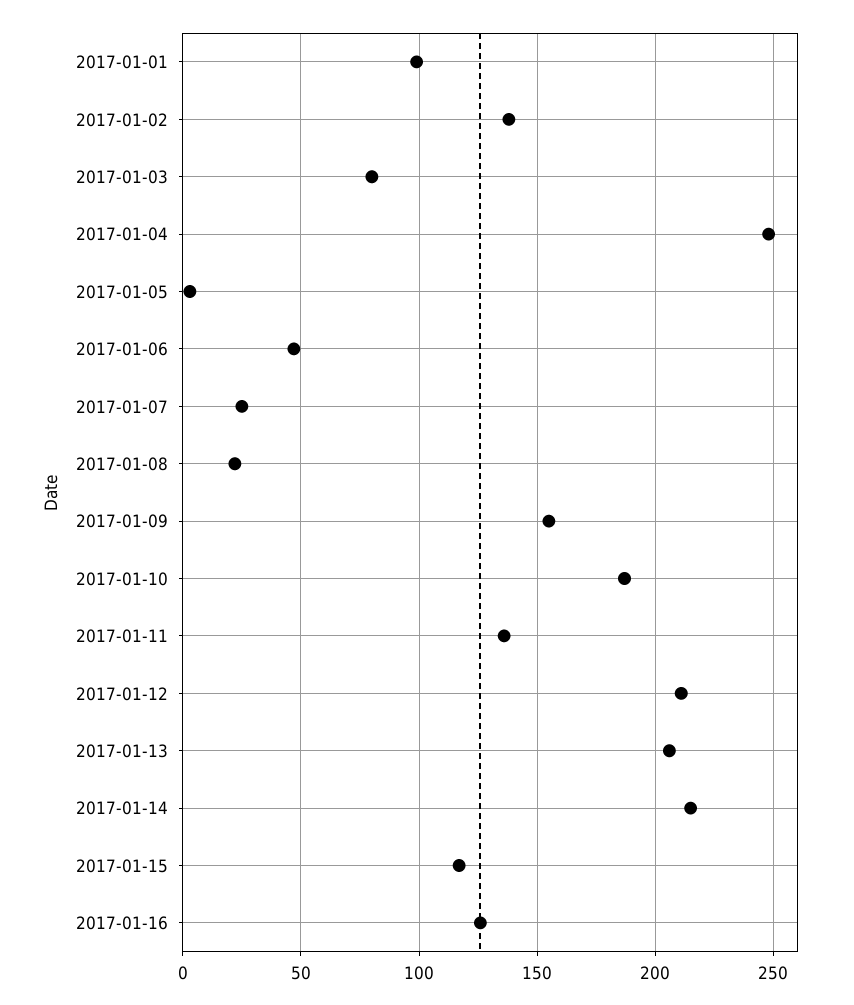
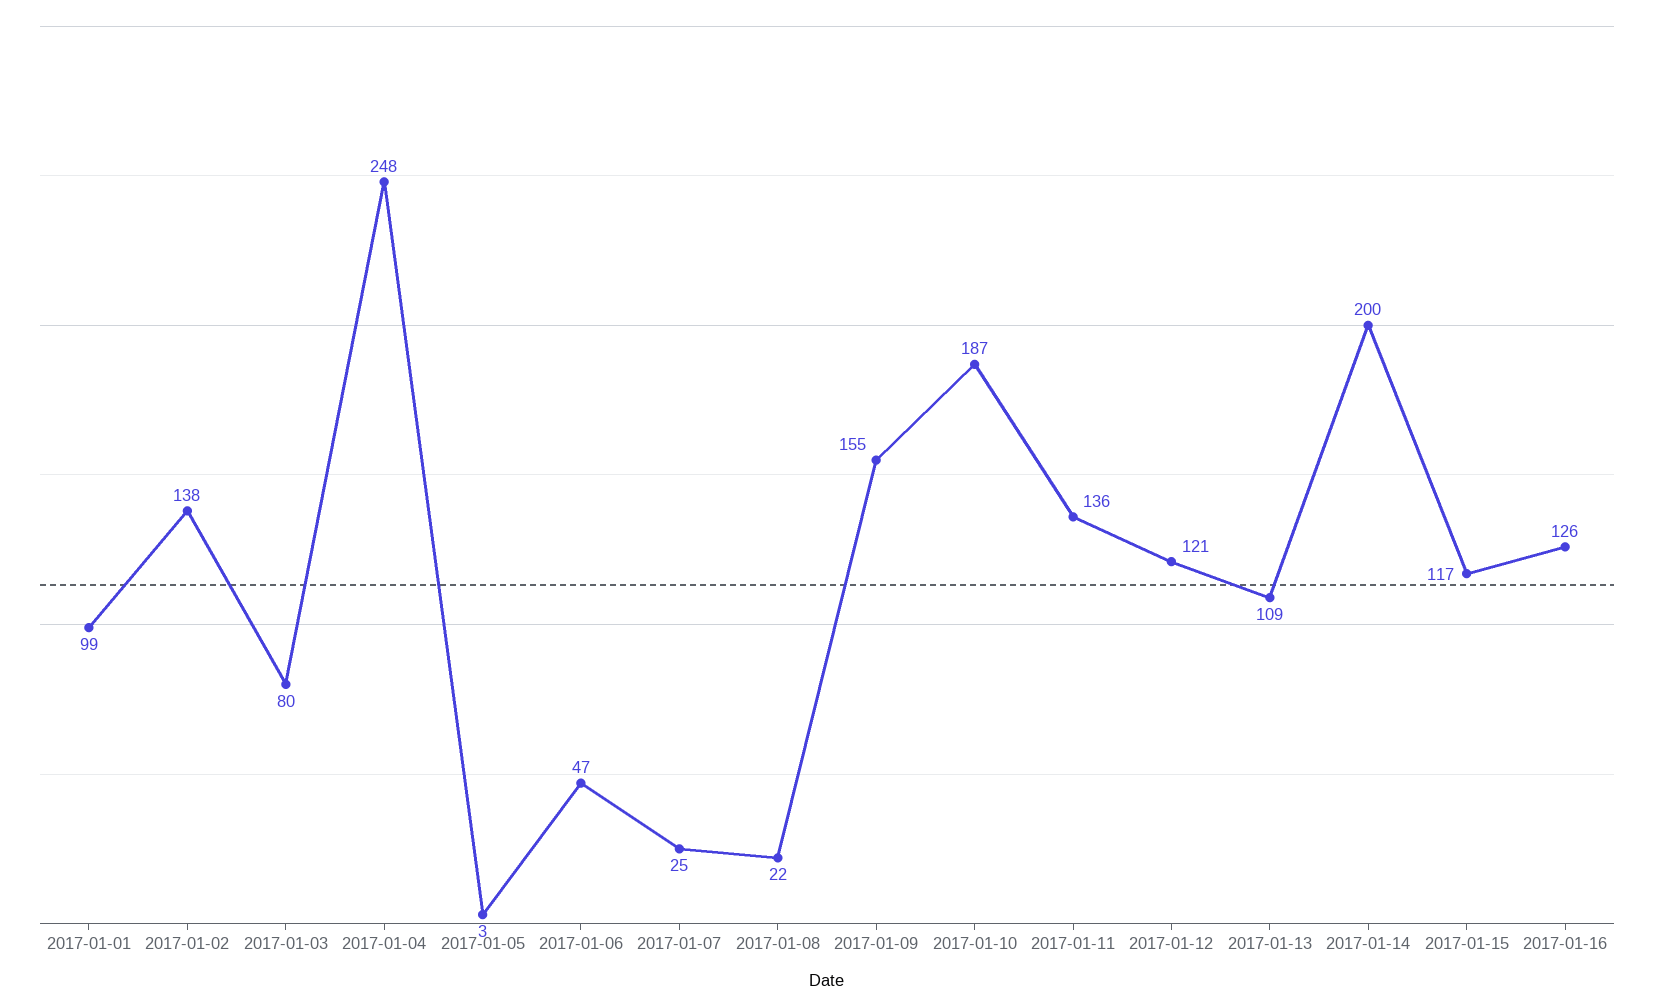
  {
    "2017-01-01": 99,
    "2017-01-02": 138,
    "2017-01-03": 80,
    "2017-01-04": 248,
    "2017-01-05": 3,
    "2017-01-06": 47,
    "2017-01-07": 25,
    "2017-01-08": 22,
    "2017-01-09": 155,
    "2017-01-10": 187,
    "2017-01-11": 136,
-   "2017-01-12": 210,
+   "2017-01-12": 121,
-   "2017-01-13": 205,
+   "2017-01-13": 109,
-   "2017-01-14": 215,
+   "2017-01-14": 200,
    "2017-01-15": 117,
    "2017-01-16": 126
  }

